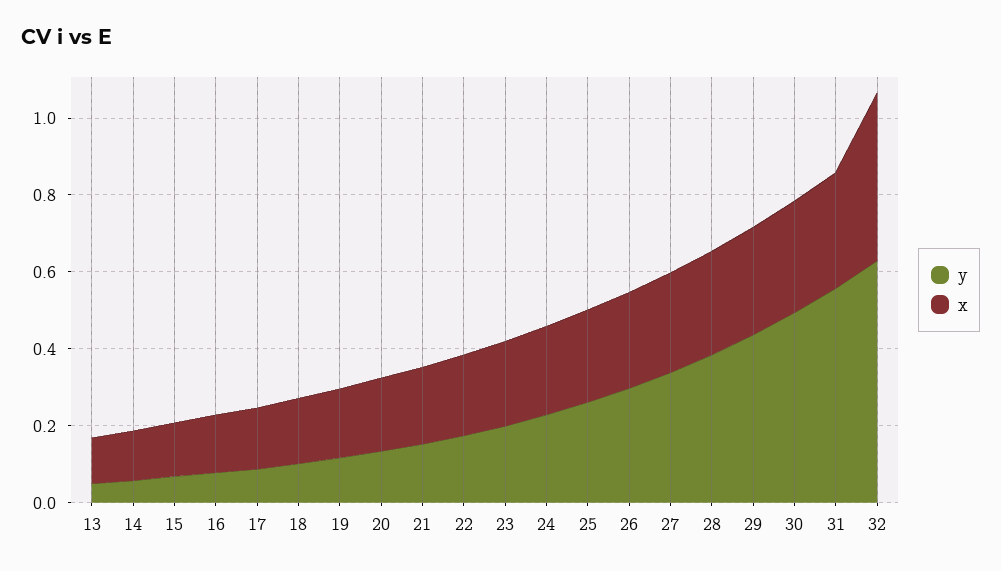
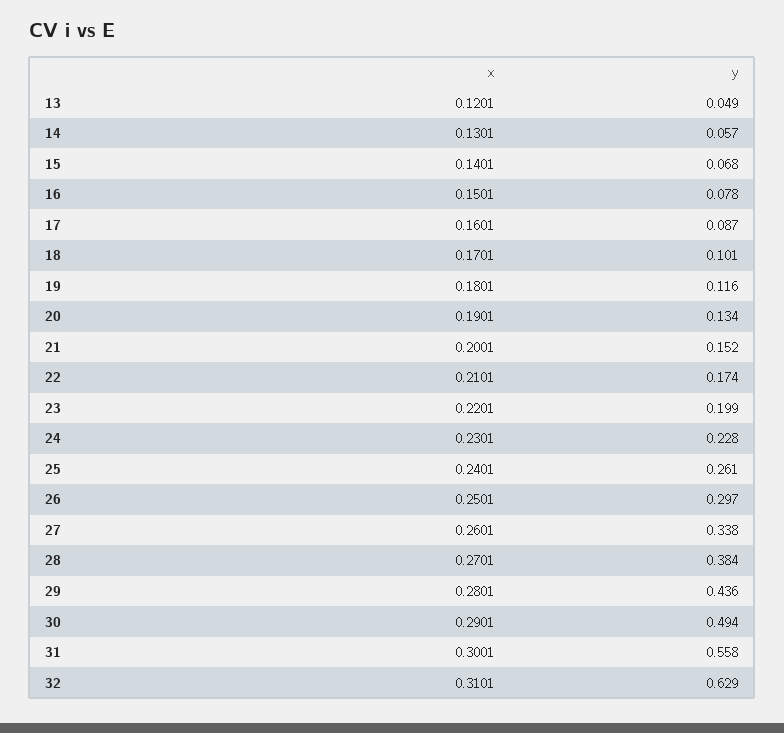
  {
    "y": {
      "13": 0.049,
      "14": 0.057,
      "15": 0.068,
      "16": 0.078,
      "17": 0.087,
      "18": 0.101,
      "19": 0.116,
      "20": 0.134,
      "21": 0.152,
      "22": 0.174,
      "23": 0.199,
      "24": 0.228,
      "25": 0.261,
      "26": 0.297,
      "27": 0.338,
      "28": 0.384,
      "29": 0.436,
      "30": 0.494,
      "31": 0.558,
      "32": 0.629
    },
    "x": {
      "13": 0.1201,
      "14": 0.1301,
      "15": 0.1401,
      "16": 0.1501,
      "17": 0.1601,
      "18": 0.1701,
      "19": 0.1801,
      "20": 0.1901,
      "21": 0.2001,
      "22": 0.2101,
      "23": 0.2201,
      "24": 0.2301,
      "25": 0.2401,
      "26": 0.2501,
      "27": 0.2601,
      "28": 0.2701,
      "29": 0.2801,
      "30": 0.2901,
      "31": 0.3001,
-     "32": 0.45
+     "32": 0.3101
    }
  }

